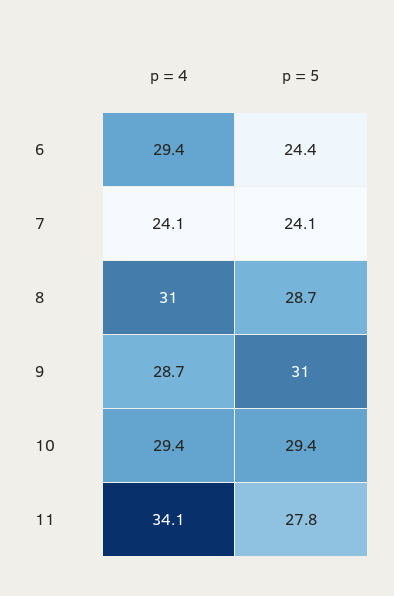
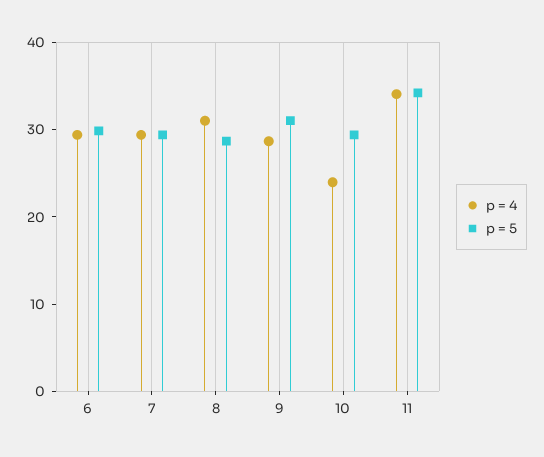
  {
    "p = 4": {
      "6": 29.4,
-     "7": 24.1,
+     "7": 30,
      "8": 31,
      "9": 28.7,
-     "10": 29.4,
+     "10": 24,
      "11": 34.1
    },
    "p = 5": {
-     "6": 24.4,
+     "6": 30,
-     "7": 24.1,
+     "7": 30,
      "8": 28.7,
      "9": 31,
      "10": 29.4,
-     "11": 27.8
+     "11": 34
    }
  }

